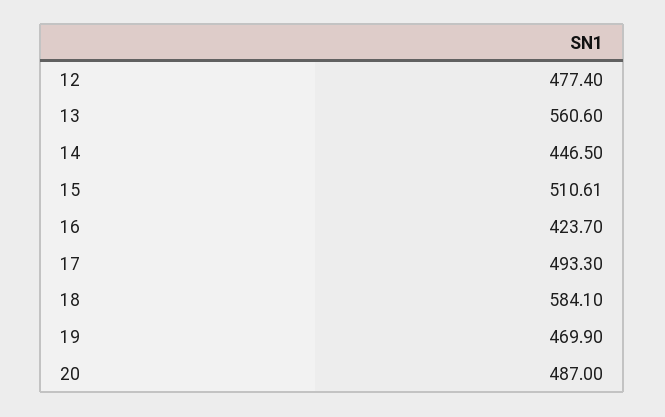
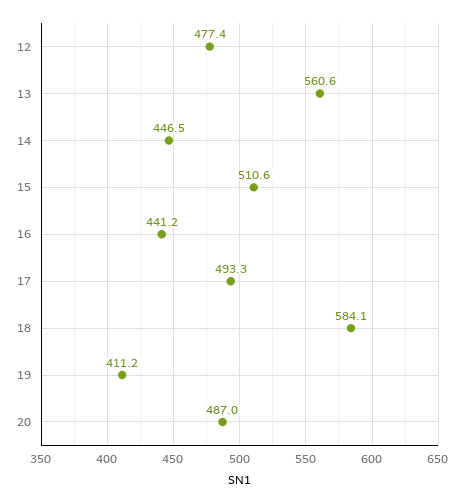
  {
    "12": 477.4,
    "13": 560.6,
    "14": 446.5,
    "15": 510.61,
-   "16": 423.7,
+   "16": 441.2,
    "17": 493.3,
    "18": 584.1,
-   "19": 469.9,
+   "19": 411.2,
    "20": 487
  }

